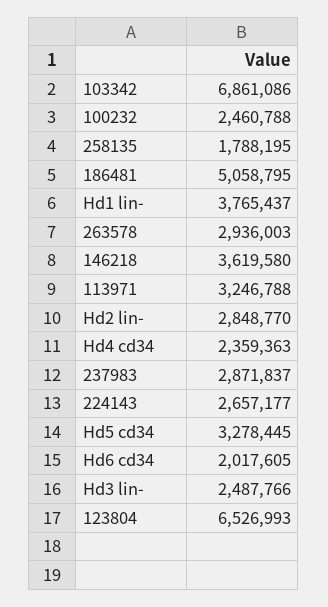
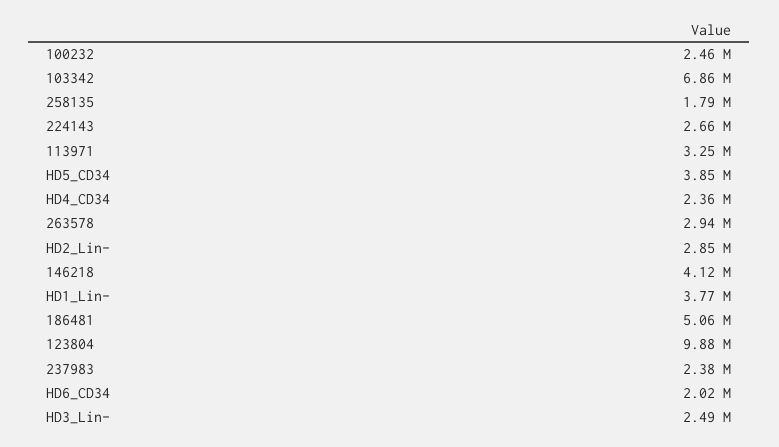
  {
    "103342": 6861086,
    "100232": 2460788,
    "258135": 1788195,
    "186481": 5058795,
    "Hd1 lin-": 3765437,
    "263578": 2936003,
-   "146218": 3619580,
+   "146218": 4120000,
    "113971": 3246788,
    "Hd2 lin-": 2848770,
    "Hd4 cd34": 2359363,
-   "237983": 2871837,
+   "237983": 2380000,
    "224143": 2657177,
-   "Hd5 cd34": 3278445,
+   "Hd5 cd34": 3850000,
    "Hd6 cd34": 2017605,
    "Hd3 lin-": 2487766,
-   "123804": 6526993
+   "123804": 9880000
  }

